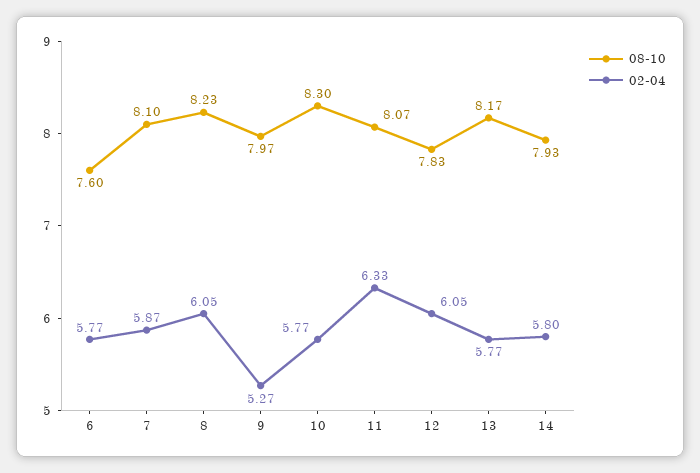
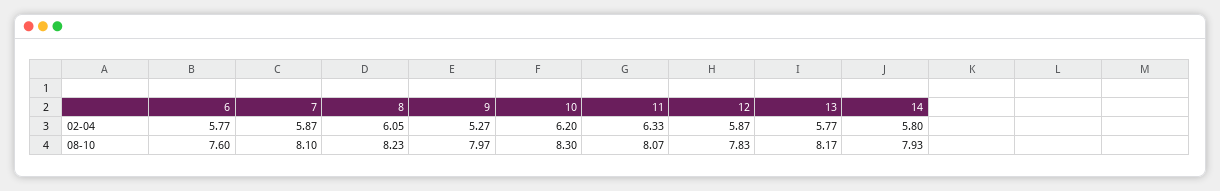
  {
    "08-10": {
      "6": 7.6,
      "7": 8.1,
      "8": 8.23,
      "9": 7.97,
      "10": 8.3,
      "11": 8.07,
      "12": 7.83,
      "13": 8.17,
      "14": 7.93
    },
    "02-04": {
      "6": 5.77,
      "7": 5.87,
      "8": 6.05,
      "9": 5.27,
-     "10": 5.77,
+     "10": 6.2,
      "11": 6.33,
-     "12": 6.05,
+     "12": 5.87,
      "13": 5.77,
      "14": 5.8
    }
  }

